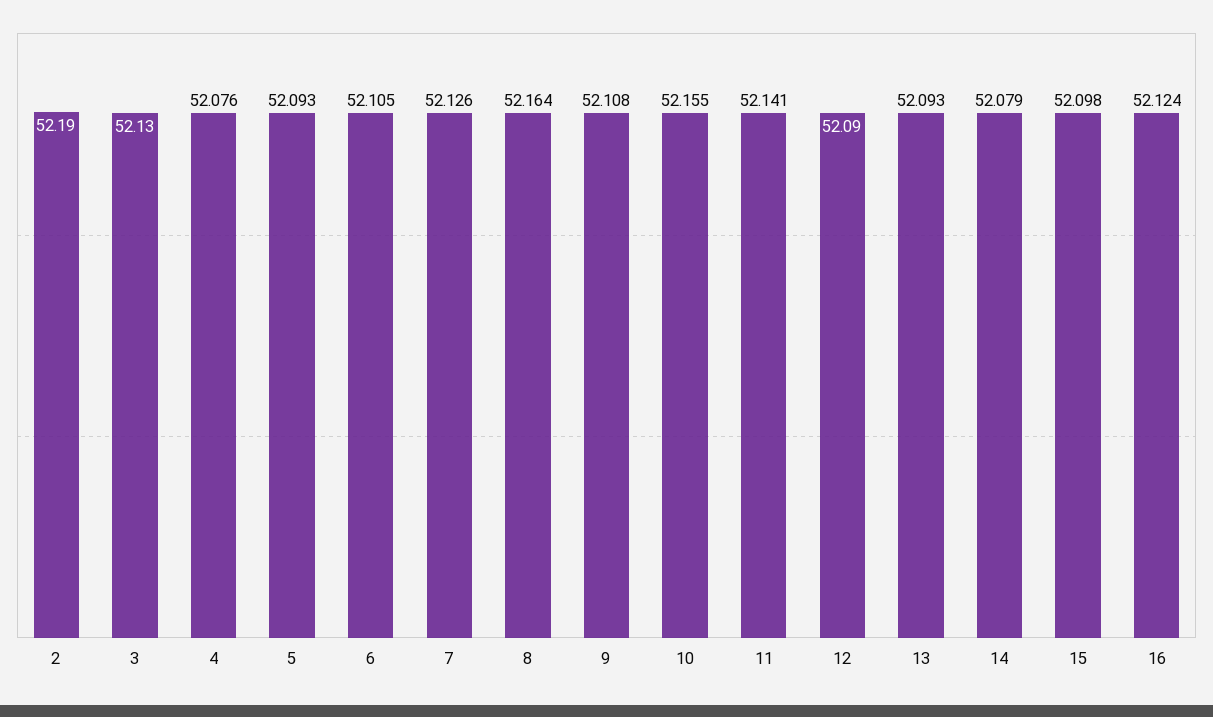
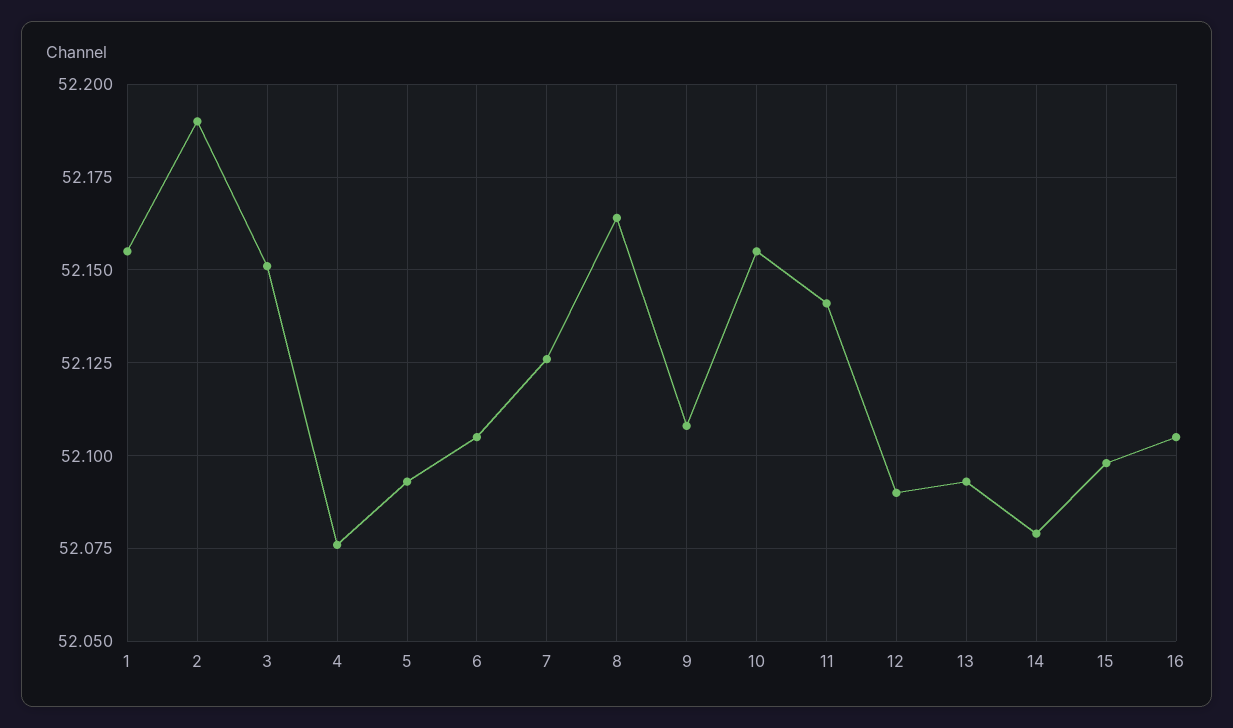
  {
    "2": 52.19,
-   "3": 52.13,
+   "3": 52.15,
    "4": 52.076,
    "5": 52.093,
    "6": 52.105,
    "7": 52.126,
    "8": 52.164,
    "9": 52.108,
    "10": 52.155,
    "11": 52.141,
    "12": 52.09,
    "13": 52.093,
    "14": 52.079,
    "15": 52.098,
-   "16": 52.124
+   "16": 52.105,
+   "1": 52.155
  }

